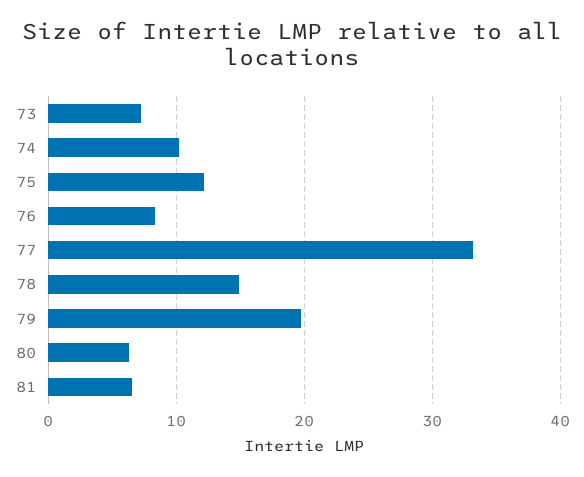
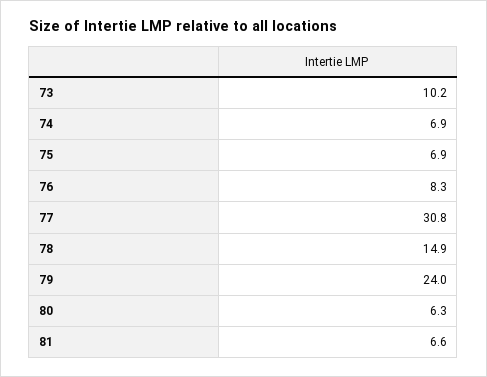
  {
-   "73": 7,
+   "73": 10.2,
-   "74": 10,
+   "74": 6.9,
-   "75": 12,
+   "75": 6.9,
    "76": 8.3,
-   "77": 33,
+   "77": 30.8,
    "78": 14.9,
-   "79": 20,
+   "79": 24,
    "80": 6.3,
    "81": 6.6
  }

